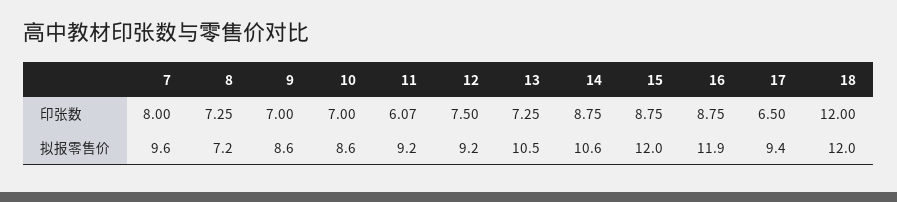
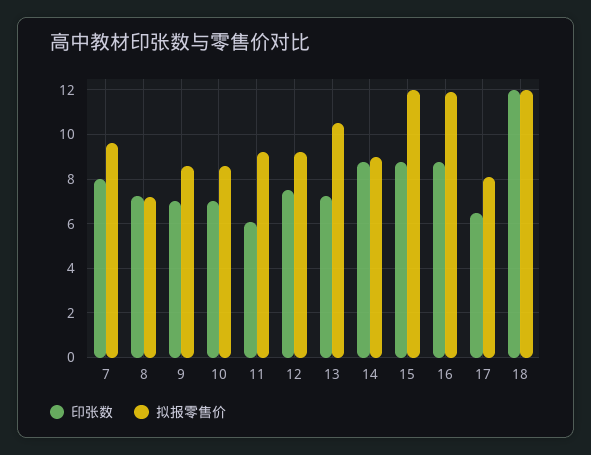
  {
    "印张数": {
      "7": 8,
      "8": 7.25,
      "9": 7,
      "10": 7,
      "11": 6.07,
      "12": 7.5,
      "13": 7.25,
      "14": 8.75,
      "15": 8.75,
      "16": 8.75,
      "17": 6.5,
      "18": 12
    },
    "拟报零售价": {
      "7": 9.6,
      "8": 7.2,
      "9": 8.6,
      "10": 8.6,
      "11": 9.2,
      "12": 9.2,
      "13": 10.5,
-     "14": 10.6,
+     "14": 9,
      "15": 12,
      "16": 11.9,
-     "17": 9.4,
+     "17": 8,
      "18": 12
    }
  }

